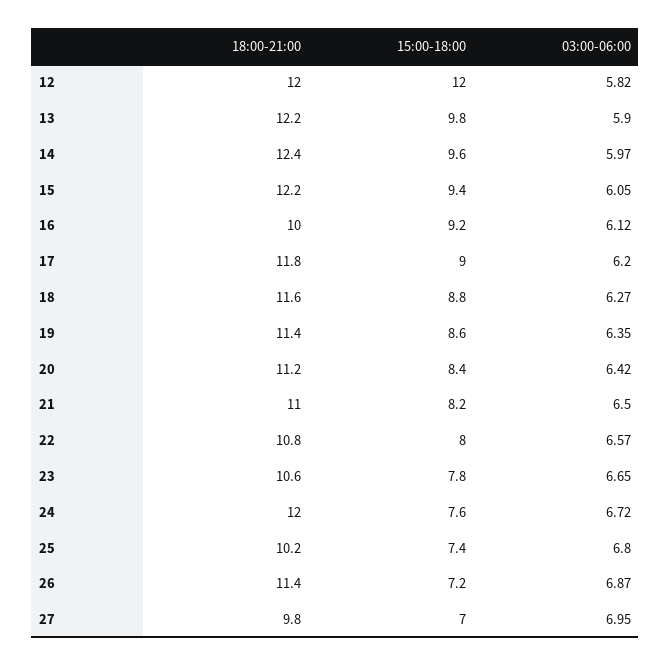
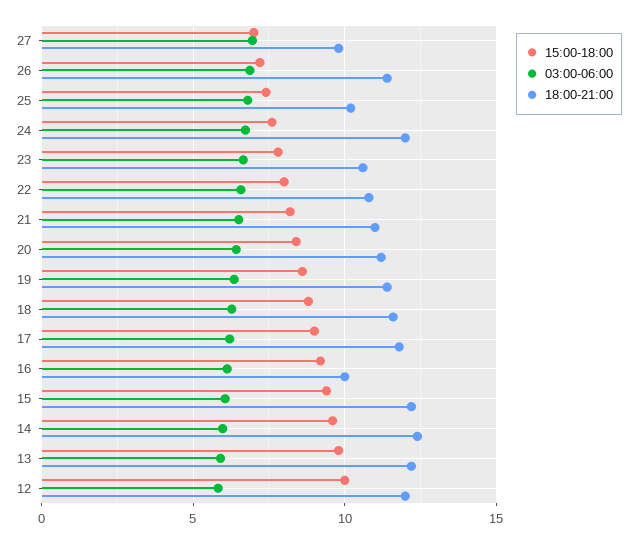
  {
    "18:00-21:00": {
      "12": 12,
      "13": 12.2,
      "14": 12.4,
      "15": 12.2,
      "16": 10,
      "17": 11.8,
      "18": 11.6,
      "19": 11.4,
      "20": 11.2,
      "21": 11,
      "22": 10.8,
      "23": 10.6,
      "24": 12,
      "25": 10.2,
      "26": 11.4,
      "27": 9.8
    },
    "15:00-18:00": {
-     "12": 12,
+     "12": 10,
      "13": 9.8,
      "14": 9.6,
      "15": 9.4,
      "16": 9.2,
      "17": 9,
      "18": 8.8,
      "19": 8.6,
      "20": 8.4,
      "21": 8.2,
      "22": 8,
      "23": 7.8,
      "24": 7.6,
      "25": 7.4,
      "26": 7.2,
      "27": 7
    },
    "03:00-06:00": {
      "12": 5.82,
      "13": 5.9,
      "14": 5.97,
      "15": 6.05,
      "16": 6.12,
      "17": 6.2,
      "18": 6.27,
      "19": 6.35,
      "20": 6.42,
      "21": 6.5,
      "22": 6.57,
      "23": 6.65,
      "24": 6.72,
      "25": 6.8,
      "26": 6.87,
      "27": 6.95
    }
  }

